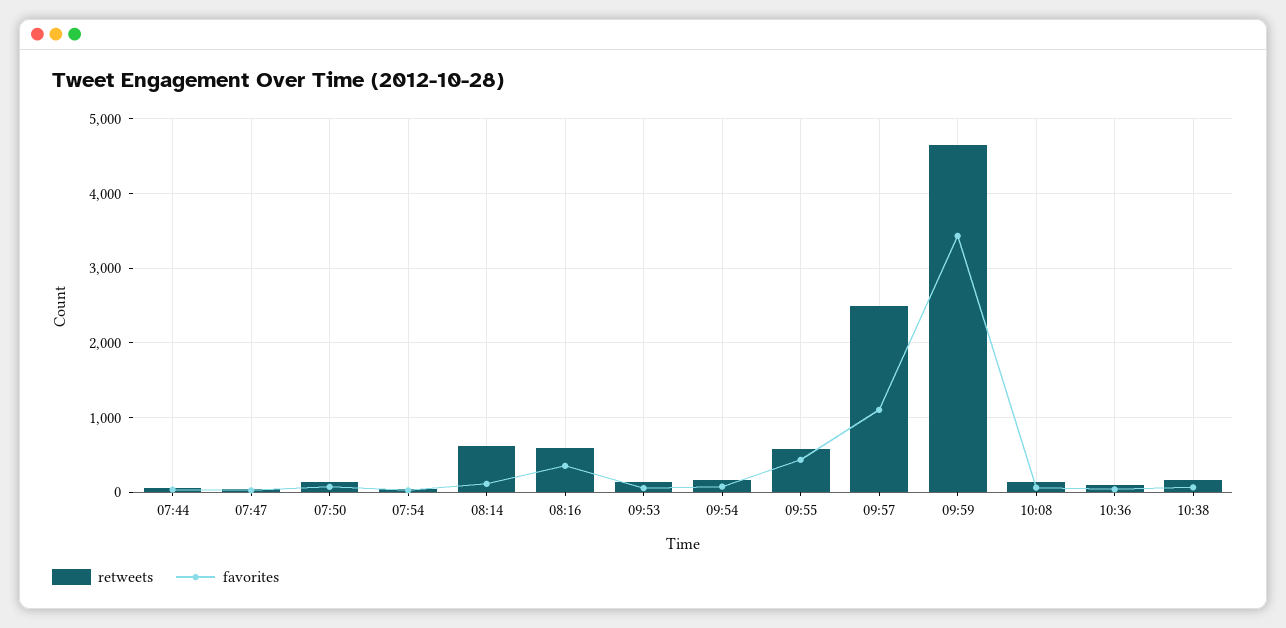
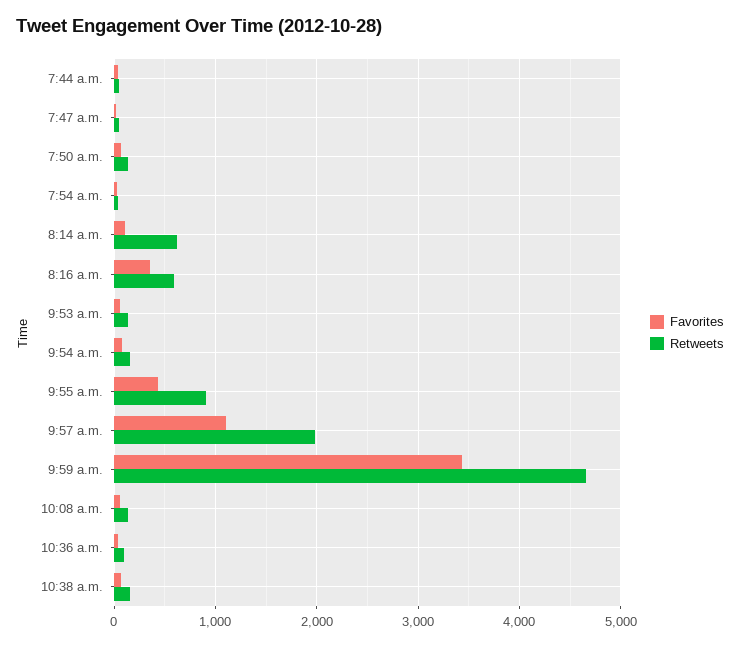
  {
    "retweets": {
      "07:44": 100,
      "07:47": 0,
      "07:50": 100,
      "07:54": 0,
      "08:14": 600,
      "08:16": 600,
      "09:53": 100,
      "09:54": 200,
-     "09:55": 600,
+     "09:55": 900,
-     "09:57": 2500,
+     "09:57": 2000,
      "09:59": 4700,
      "10:08": 100,
      "10:36": 100,
      "10:38": 200
    },
    "favorites": {
      "07:44": 0,
      "07:47": 0,
      "07:50": 100,
      "07:54": 0,
      "08:14": 100,
      "08:16": 400,
      "09:53": 100,
      "09:54": 100,
      "09:55": 400,
      "09:57": 1100,
      "09:59": 3400,
      "10:08": 100,
      "10:36": 0,
      "10:38": 100
    }
  }

